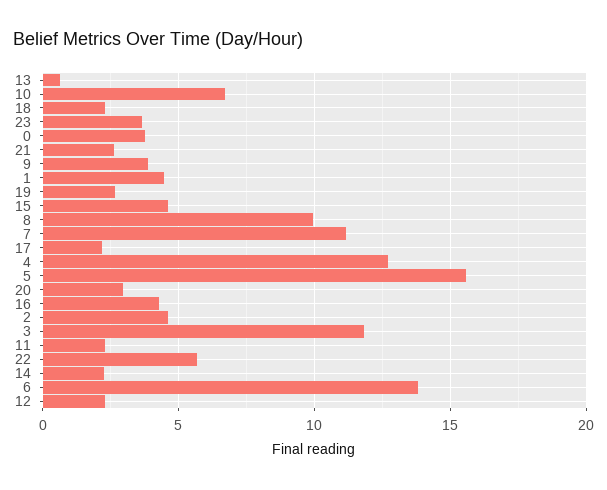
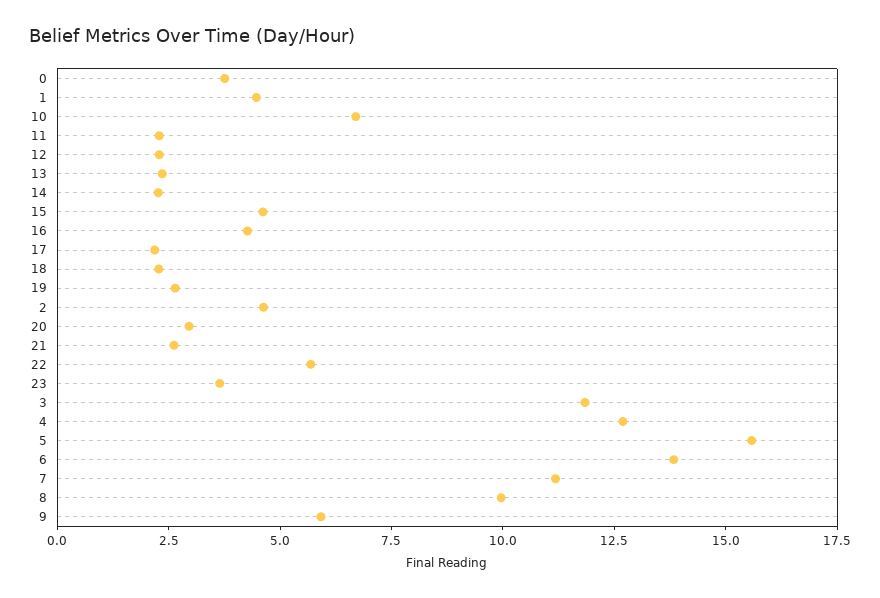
  {
-   "13": 0.5,
+   "13": 2.5,
    "10": 6.5,
    "18": 2.5,
    "23": 3.5,
    "0": 4,
    "21": 2.5,
-   "9": 4,
+   "9": 6,
    "1": 4.5,
    "19": 2.5,
    "15": 4.5,
    "8": 10,
    "7": 11,
    "17": 2,
    "4": 12.5,
    "5": 15.5,
    "20": 3,
    "16": 4.5,
    "2": 4.5,
    "3": 12,
    "11": 2.5,
    "22": 5.5,
    "14": 2.5,
    "6": 14,
    "12": 2.5
  }

